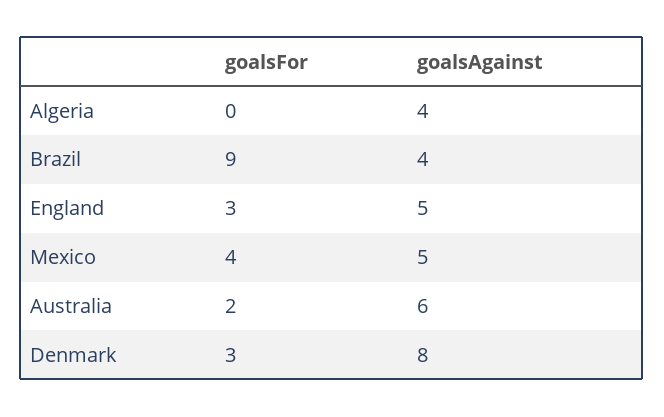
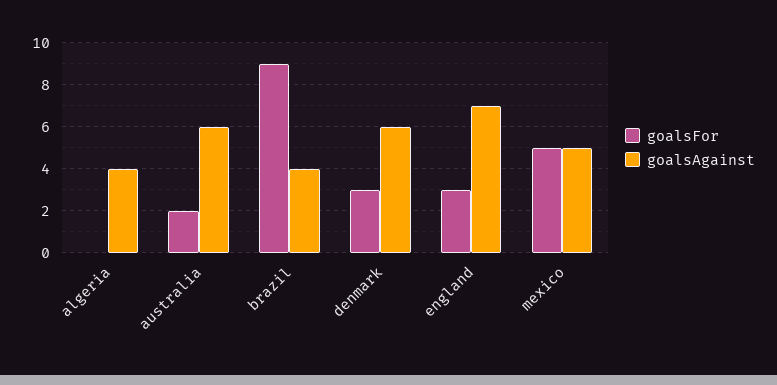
  {
    "goalsFor": {
      "Algeria": 0,
      "Brazil": 9,
      "England": 3,
-     "Mexico": 4,
+     "Mexico": 5,
      "Australia": 2,
      "Denmark": 3
    },
    "goalsAgainst": {
      "Algeria": 4,
      "Brazil": 4,
-     "England": 5,
+     "England": 7,
      "Mexico": 5,
      "Australia": 6,
-     "Denmark": 8
+     "Denmark": 6
    }
  }

